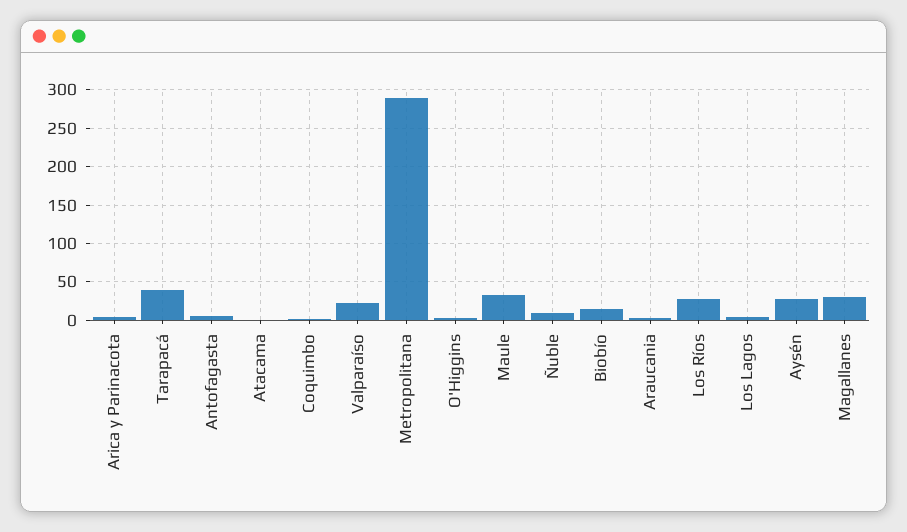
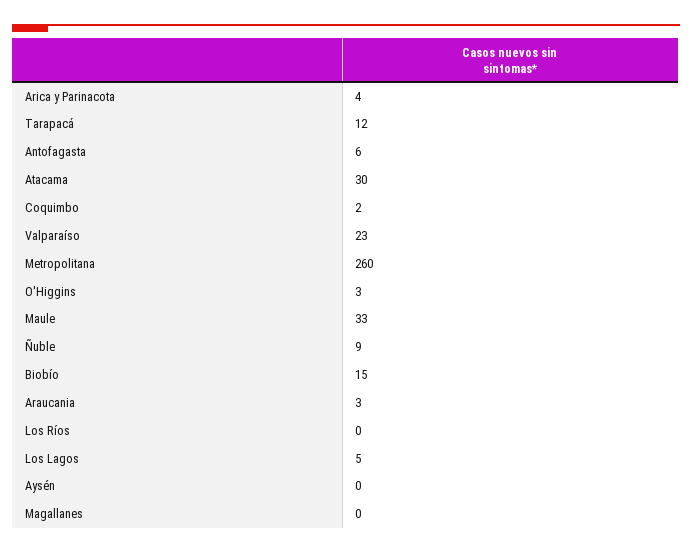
  {
    "Arica y Parinacota": 4,
-   "Tarapacá": 40,
+   "Tarapacá": 12,
    "Antofagasta": 6,
-   "Atacama": 0,
+   "Atacama": 30,
    "Coquimbo": 2,
    "Valparaíso": 23,
-   "Metropolitana": 290,
+   "Metropolitana": 260,
    "O'Higgins": 3,
    "Maule": 33,
    "Ñuble": 9,
    "Biobío": 15,
    "Araucania": 3,
-   "Los Ríos": 30,
+   "Los Ríos": 0,
    "Los Lagos": 5,
-   "Aysén": 30,
+   "Aysén": 0,
-   "Magallanes": 30
+   "Magallanes": 0
  }

